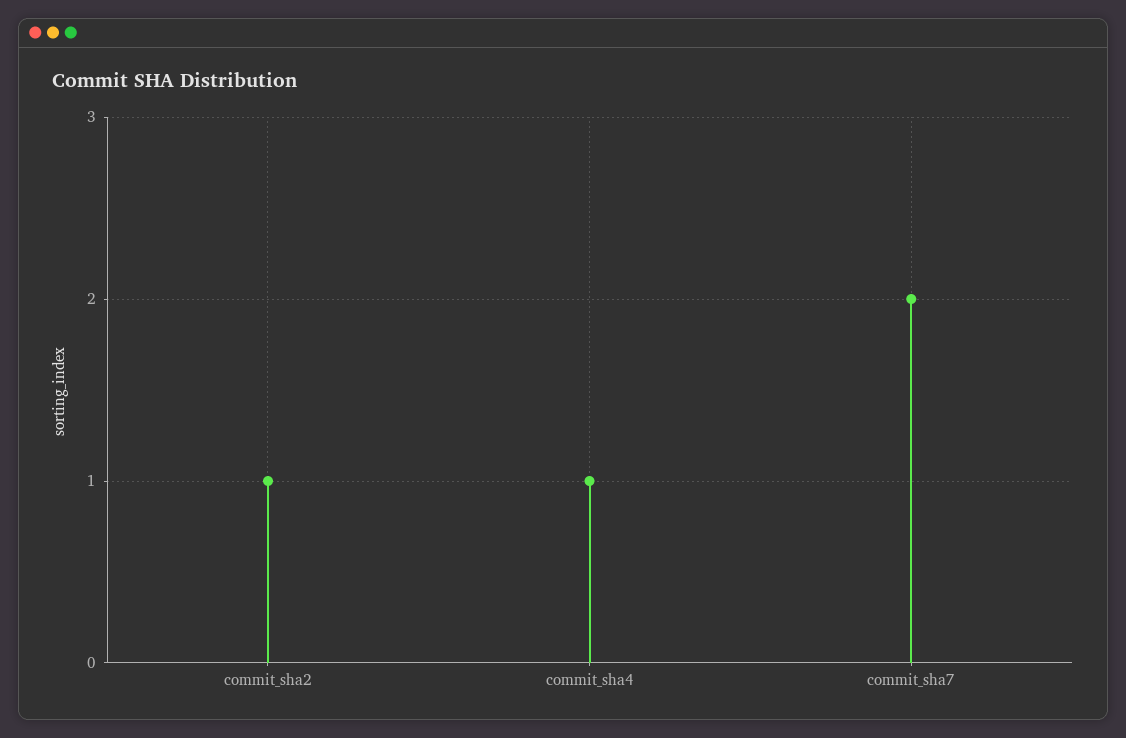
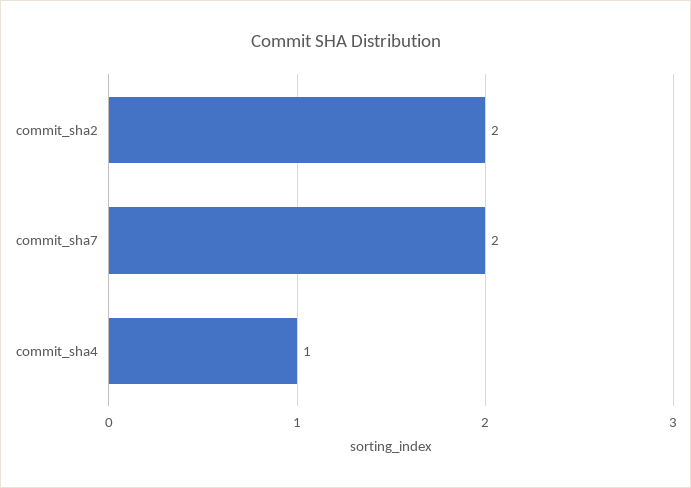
  {
-   "commit_sha2": 1,
+   "commit_sha2": 2,
    "commit_sha4": 1,
    "commit_sha7": 2
  }

